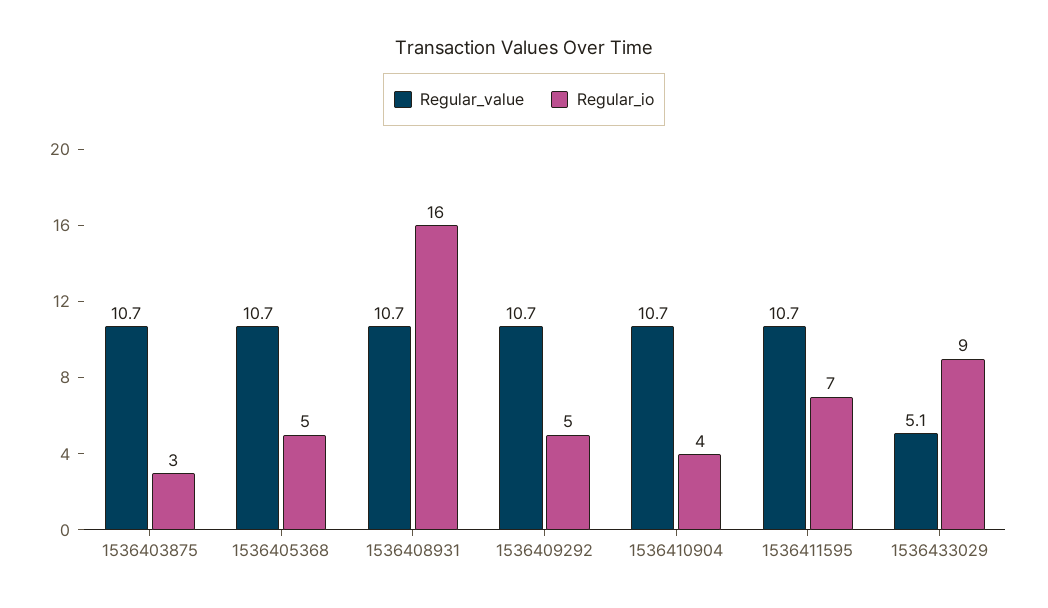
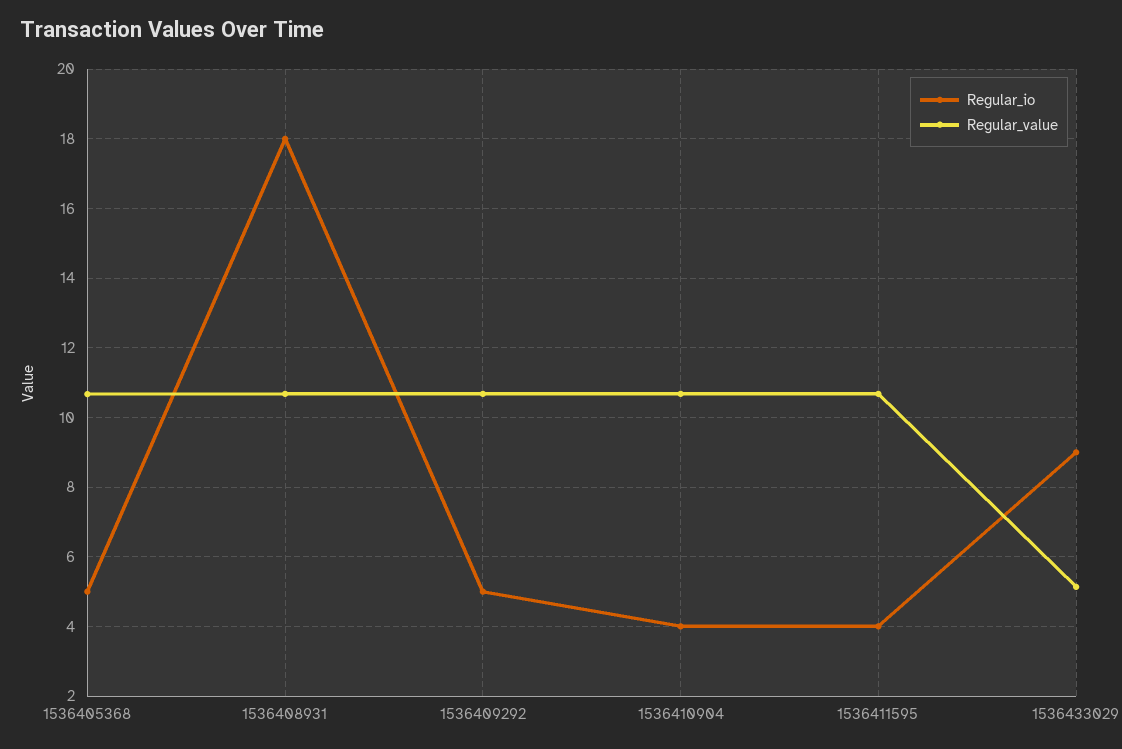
  {
    "Regular_value": {
-     "1536403875": 10.7,
      "1536405368": 10.7,
      "1536408931": 10.7,
      "1536409292": 10.7,
      "1536410904": 10.7,
      "1536411595": 10.7,
      "1536433029": 5.1
    },
    "Regular_io": {
-     "1536403875": 3,
      "1536405368": 5,
-     "1536408931": 16,
+     "1536408931": 18,
      "1536409292": 5,
      "1536410904": 4,
-     "1536411595": 7,
+     "1536411595": 4,
      "1536433029": 9
    }
  }

